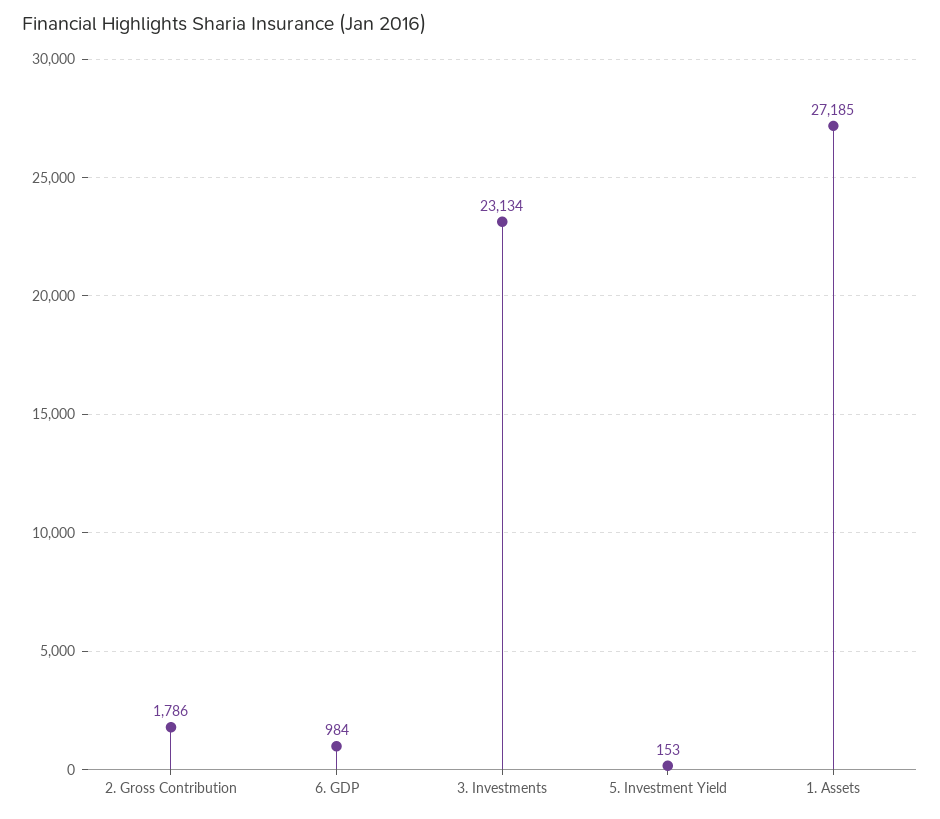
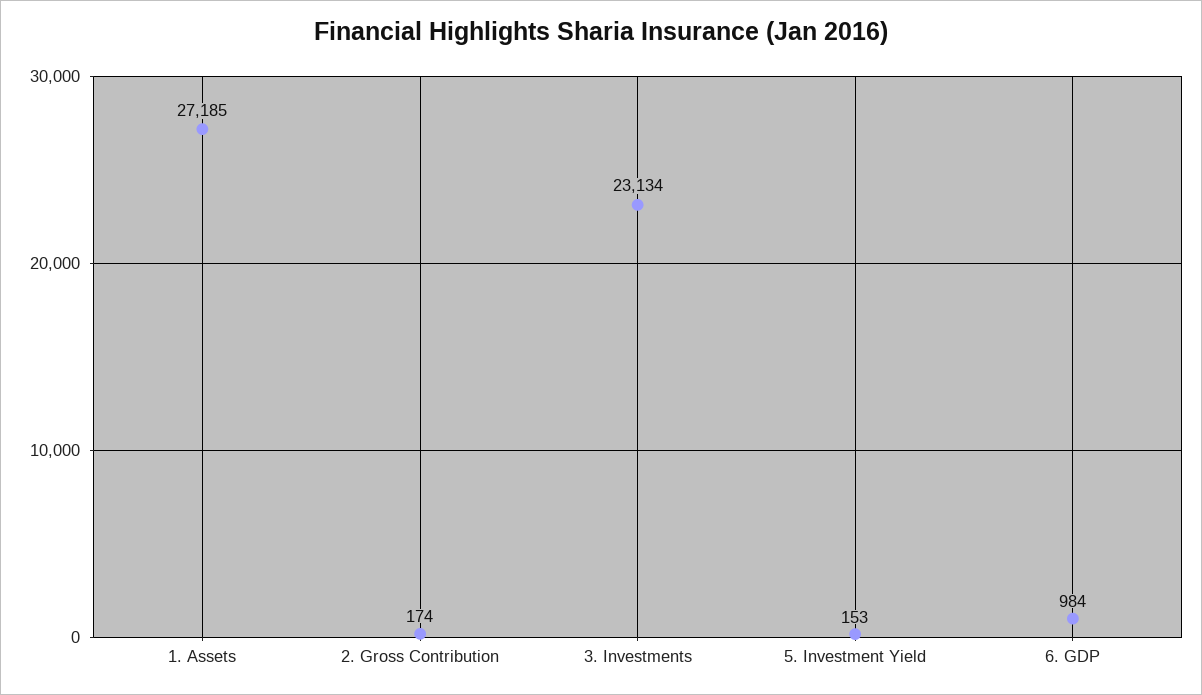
  {
-   "2. Gross Contribution": 1786,
+   "2. Gross Contribution": 174,
    "6. GDP": 984,
    "3. Investments": 23134,
    "5. Investment Yield": 153,
    "1. Assets": 27185
  }

